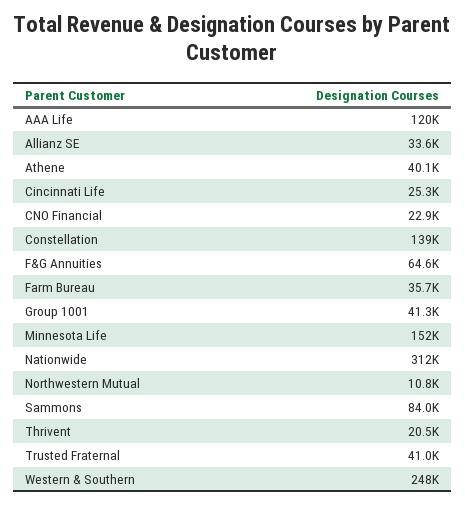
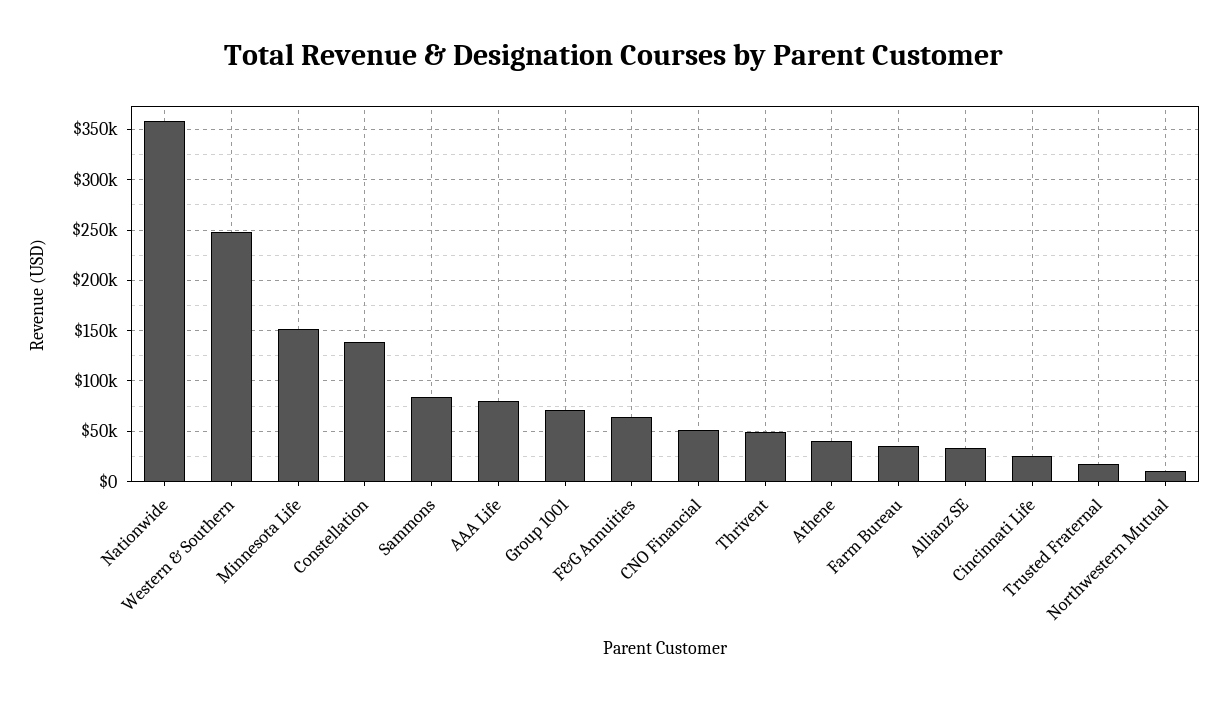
  {
-   "AAA Life": 120000,
+   "AAA Life": 80000,
    "Allianz SE": 33600,
    "Athene": 40100,
    "Cincinnati Life": 25300,
-   "CNO Financial": 22900,
+   "CNO Financial": 50000,
    "Constellation": 139000,
    "F&G Annuities": 64600,
    "Farm Bureau": 35700,
-   "Group 1001": 41300,
+   "Group 1001": 70000,
    "Minnesota Life": 152000,
-   "Nationwide": 312000,
+   "Nationwide": 360000,
    "Northwestern Mutual": 10800,
    "Sammons": 84000,
-   "Thrivent": 20500,
+   "Thrivent": 50000,
-   "Trusted Fraternal": 41000,
+   "Trusted Fraternal": 20000,
    "Western & Southern": 248000
  }

